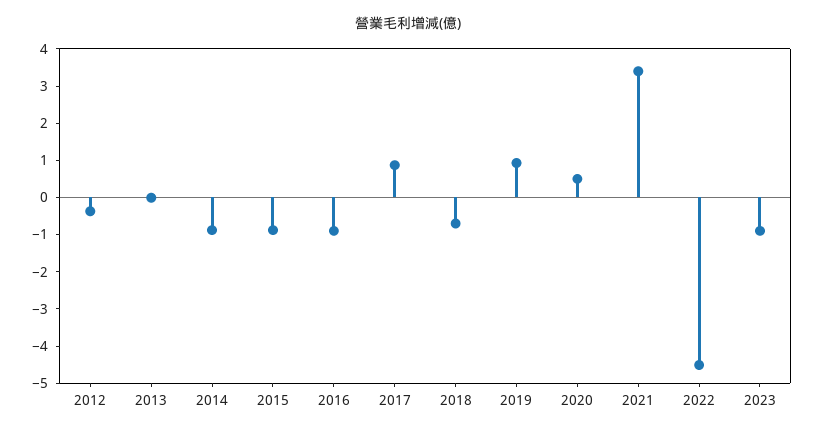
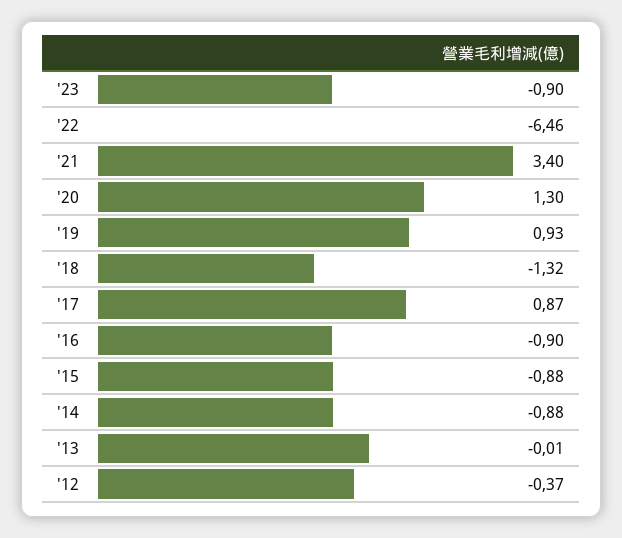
  {
    "2012": -0.37,
    "2013": -0.01,
    "2014": -0.88,
    "2015": -0.88,
    "2016": -0.9,
    "2017": 0.87,
-   "2018": -0.75,
+   "2018": -1.32,
    "2019": 0.93,
-   "2020": 0.5,
+   "2020": 1.3,
    "2021": 3.4,
-   "2022": -4.5,
+   "2022": -6.46,
    "2023": -0.9
  }

